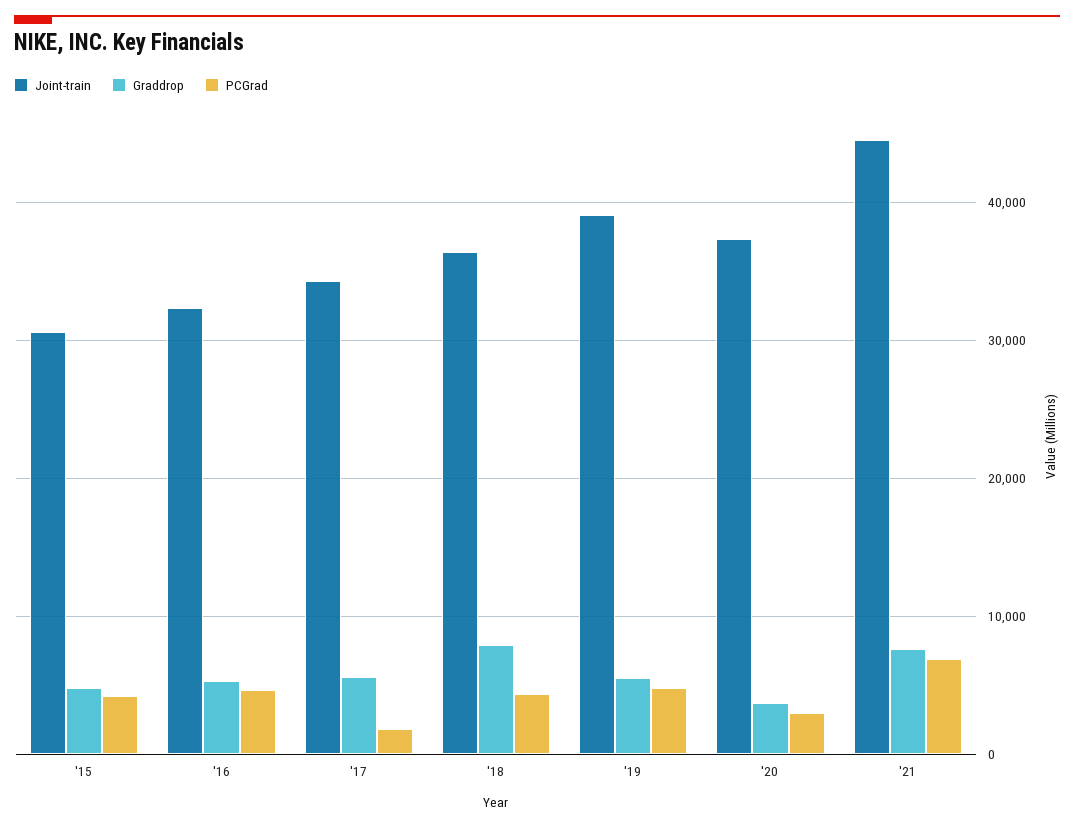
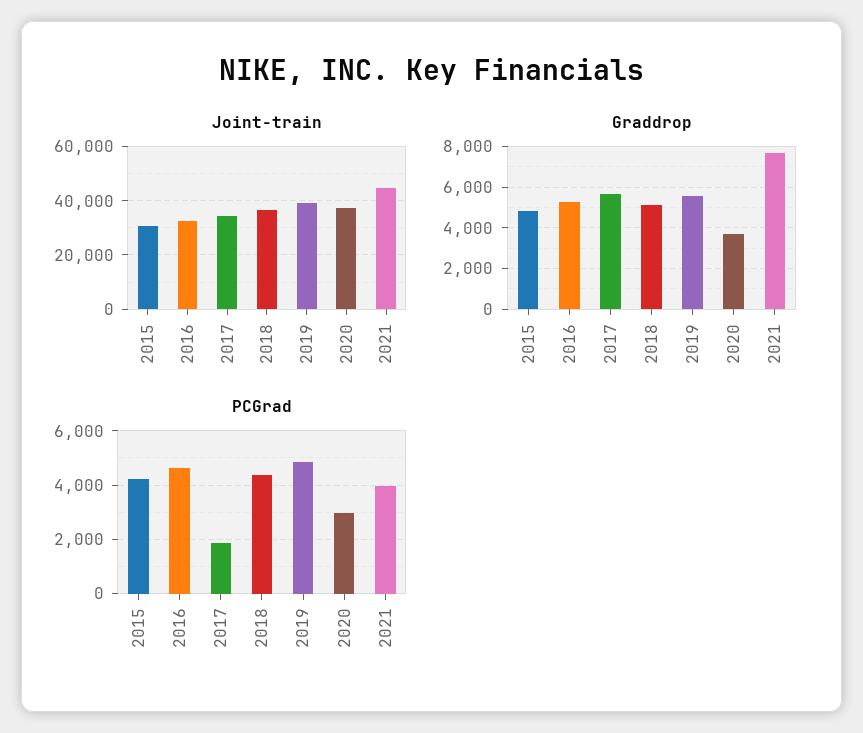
  {
    "Joint-train": {
      "'15": 31000,
      "'16": 32000,
      "'17": 34000,
      "'18": 36000,
      "'19": 39000,
      "'20": 37000,
      "'21": 45000
    },
    "Graddrop": {
      "'15": 5000,
      "'16": 5500,
      "'17": 5500,
-     "'18": 8000,
+     "'18": 5000,
      "'19": 5500,
      "'20": 3500,
      "'21": 7500
    },
    "PCGrad": {
      "'15": 4250,
      "'16": 4750,
      "'17": 1750,
      "'18": 4500,
      "'19": 4750,
      "'20": 3000,
-     "'21": 7000
+     "'21": 4000
    }
  }

